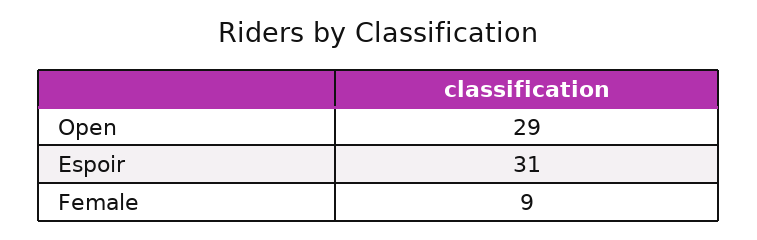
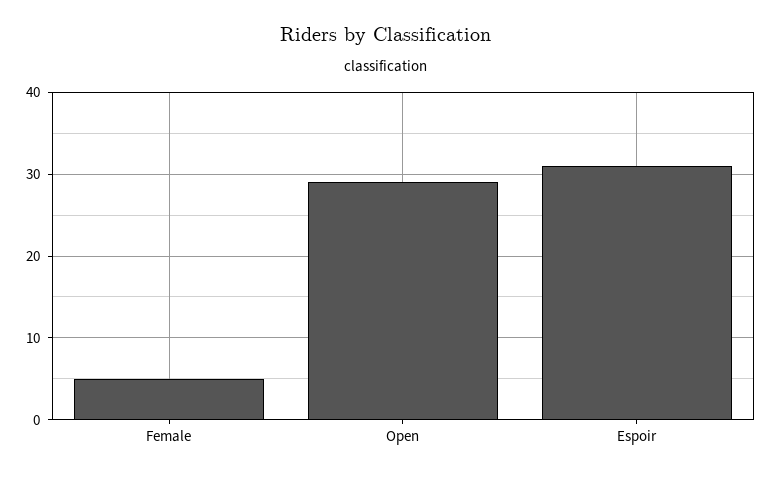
  {
    "Open": 29,
    "Espoir": 31,
-   "Female": 9
+   "Female": 5
  }

